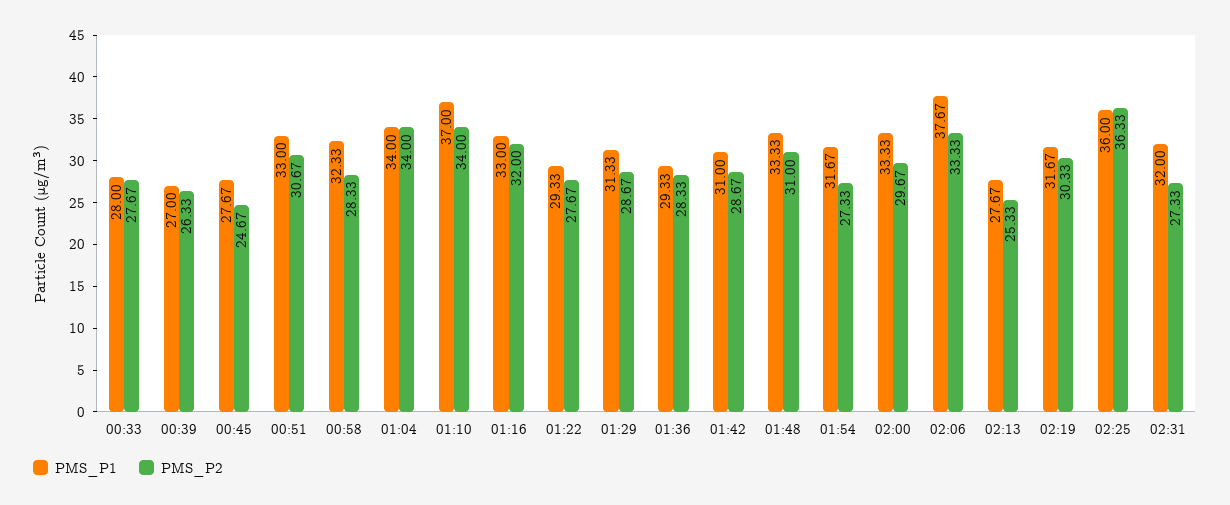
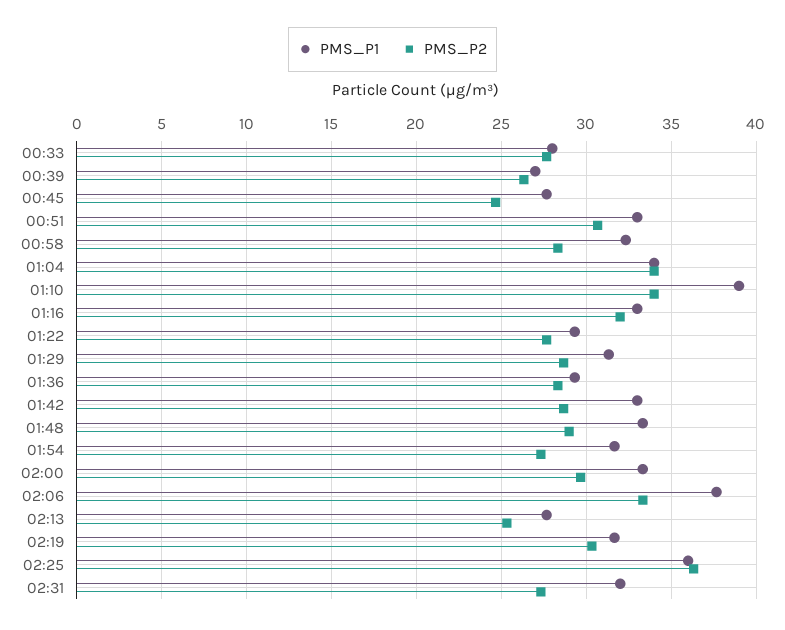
  {
    "PMS_P1": {
      "00:33": 28,
      "00:39": 27,
      "00:45": 27.67,
      "00:51": 33,
      "00:58": 32.33,
      "01:04": 34,
-     "01:10": 37,
+     "01:10": 39,
      "01:16": 33,
      "01:22": 29.33,
      "01:29": 31.33,
      "01:36": 29.33,
-     "01:42": 31,
+     "01:42": 33,
      "01:48": 33.33,
      "01:54": 31.67,
      "02:00": 33.33,
      "02:06": 37.67,
      "02:13": 27.67,
      "02:19": 31.67,
      "02:25": 36,
      "02:31": 32
    },
    "PMS_P2": {
      "00:33": 27.67,
      "00:39": 26.33,
      "00:45": 24.67,
      "00:51": 30.67,
      "00:58": 28.33,
      "01:04": 34,
      "01:10": 34,
      "01:16": 32,
      "01:22": 27.67,
      "01:29": 28.67,
      "01:36": 28.33,
      "01:42": 28.67,
-     "01:48": 31,
+     "01:48": 29,
      "01:54": 27.33,
      "02:00": 29.67,
      "02:06": 33.33,
      "02:13": 25.33,
      "02:19": 30.33,
      "02:25": 36.33,
      "02:31": 27.33
    }
  }

